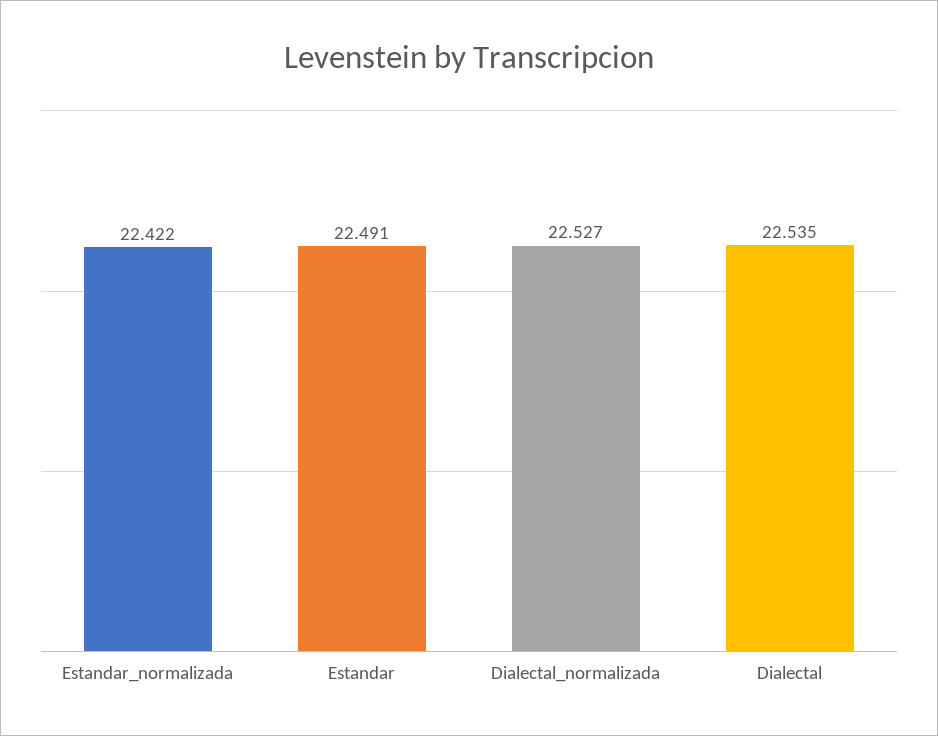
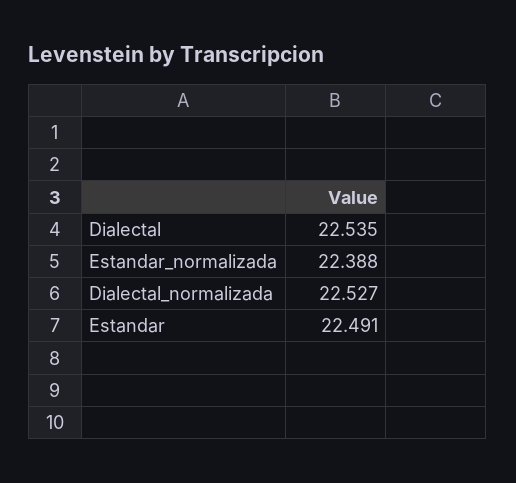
  {
-   "Estandar_normalizada": 22.422,
+   "Estandar_normalizada": 22.388,
    "Estandar": 22.491,
    "Dialectal_normalizada": 22.527,
    "Dialectal": 22.535
  }

